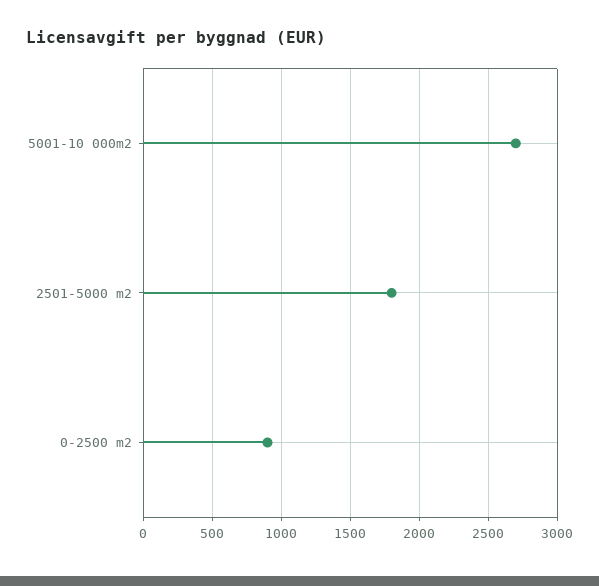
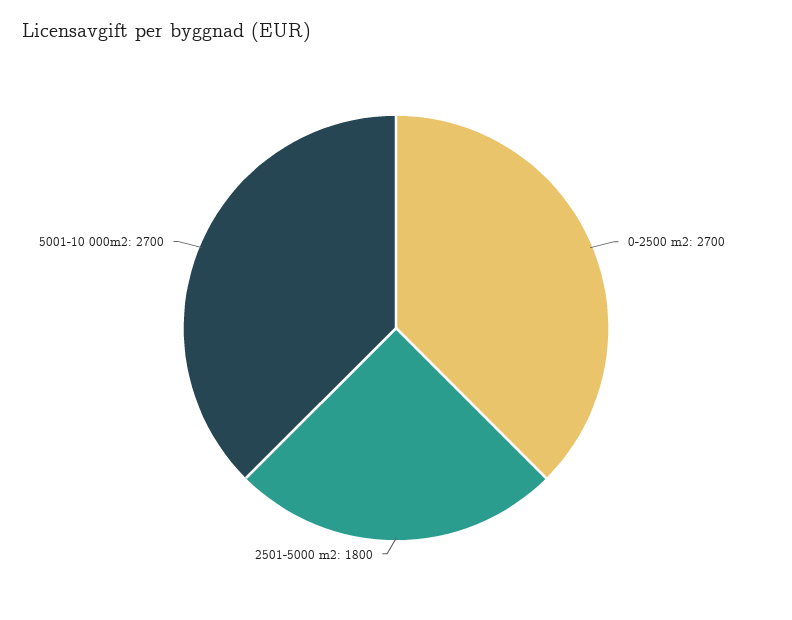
  {
    "5001-10 000m2": 2700,
    "2501-5000 m2": 1800,
-   "0-2500 m2": 900
+   "0-2500 m2": 2700
  }

